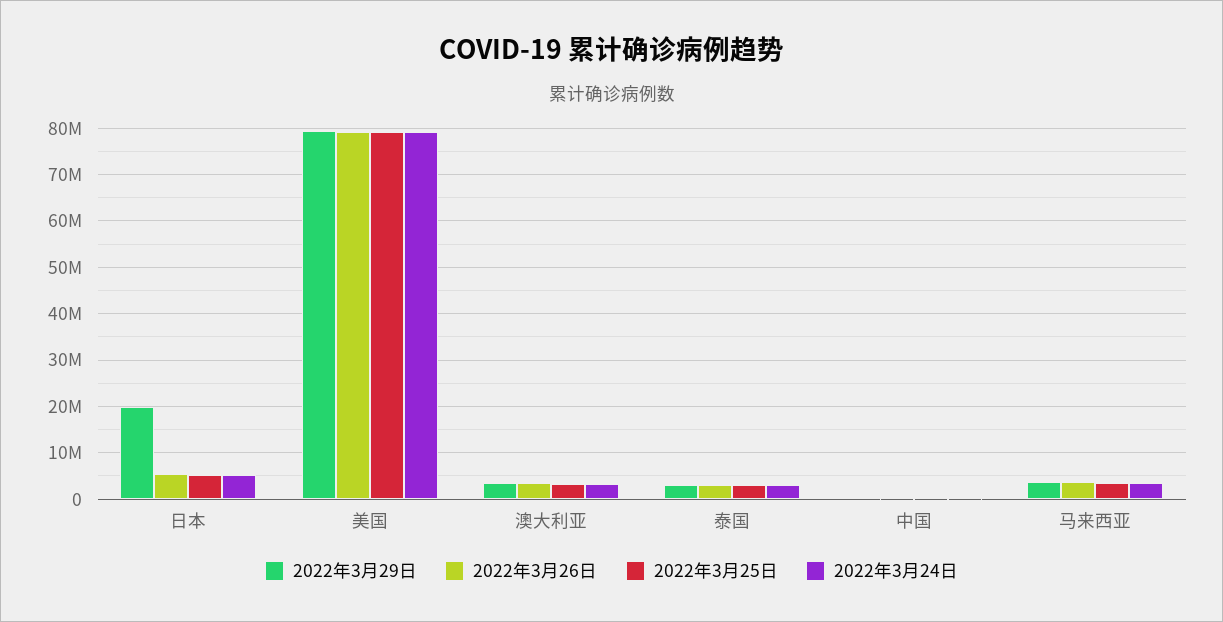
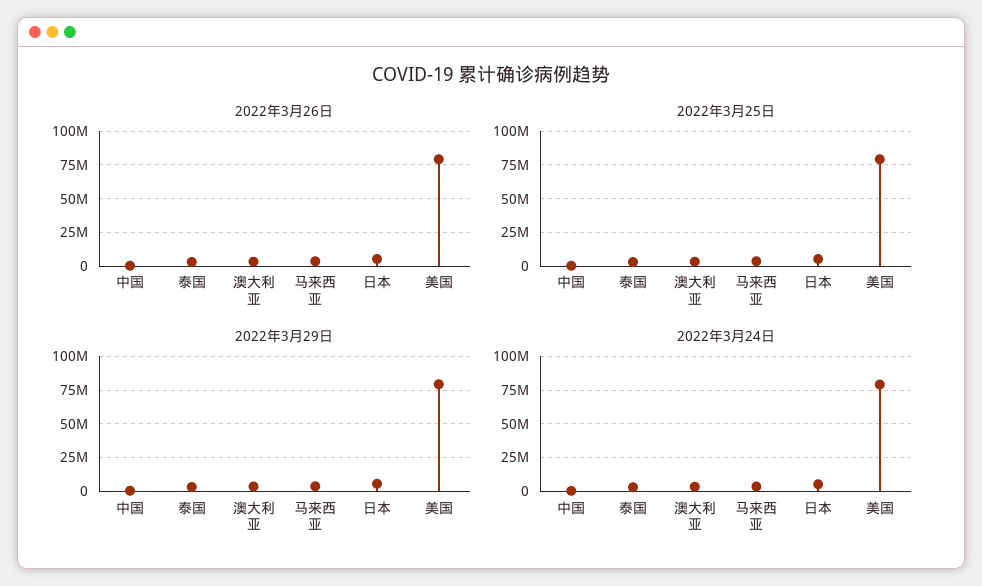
  {
    "2022年3月29日": {
-     "日本": 20000000,
+     "日本": 5000000,
      "美国": 80000000,
      "澳大利亚": 4000000,
      "泰国": 4000000,
      "中国": 0,
      "马来西亚": 4000000
    },
    "2022年3月26日": {
      "日本": 6000000,
      "美国": 80000000,
      "澳大利亚": 4000000,
      "泰国": 4000000,
      "中国": 0,
      "马来西亚": 4000000
    },
    "2022年3月25日": {
      "日本": 6000000,
      "美国": 80000000,
      "澳大利亚": 4000000,
      "泰国": 4000000,
      "中国": 0,
      "马来西亚": 4000000
    },
    "2022年3月24日": {
      "日本": 6000000,
      "美国": 80000000,
      "澳大利亚": 4000000,
      "泰国": 2000000,
      "中国": 0,
      "马来西亚": 4000000
    }
  }

